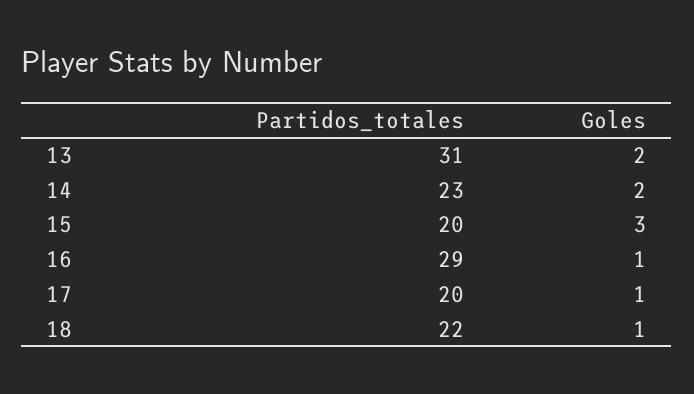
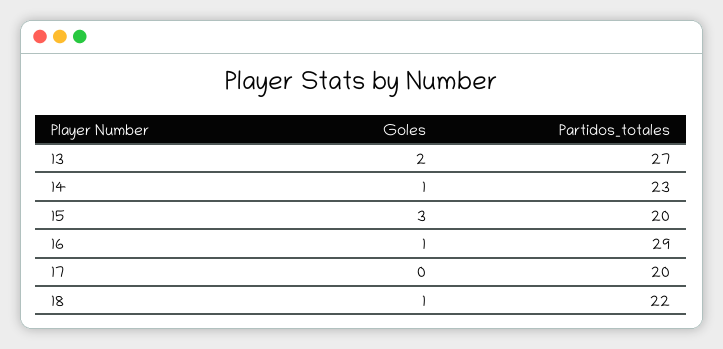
  {
    "Partidos_totales": {
-     "13": 31,
+     "13": 27,
      "14": 23,
      "15": 20,
      "16": 29,
      "17": 20,
      "18": 22
    },
    "Goles": {
      "13": 2,
-     "14": 2,
+     "14": 1,
      "15": 3,
      "16": 1,
-     "17": 1,
+     "17": 0,
      "18": 1
    }
  }

